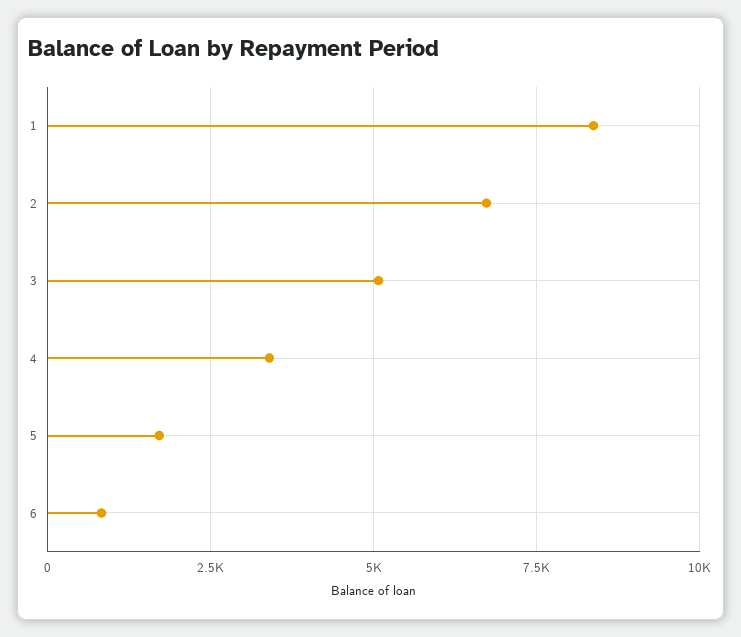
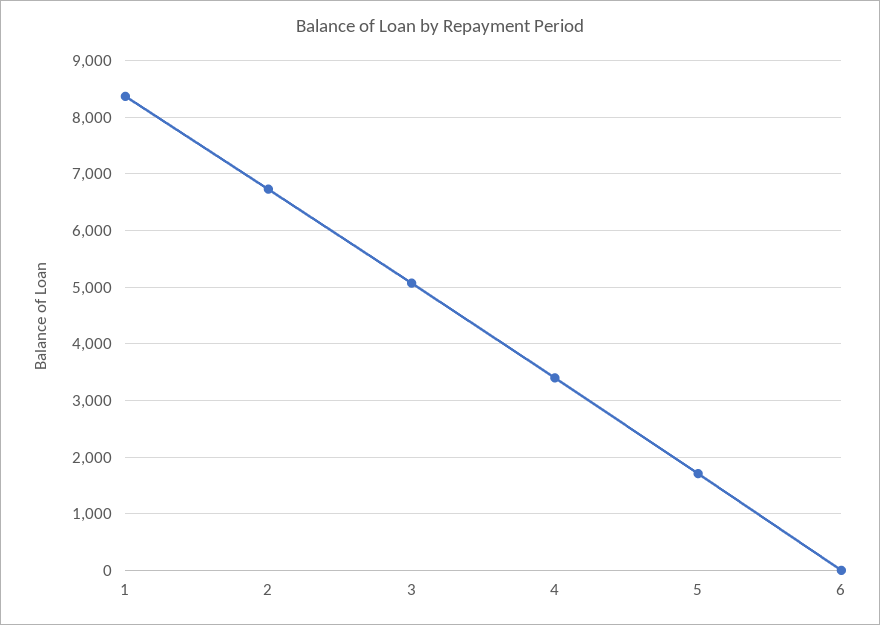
  {
    "1": 8400,
    "2": 6800,
    "3": 5000,
    "4": 3400,
    "5": 1800,
-   "6": 750
+   "6": 0
  }

